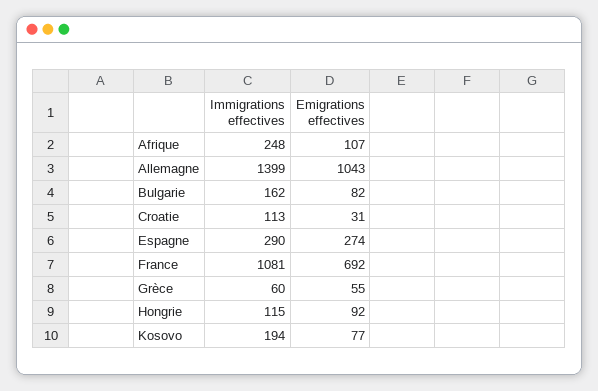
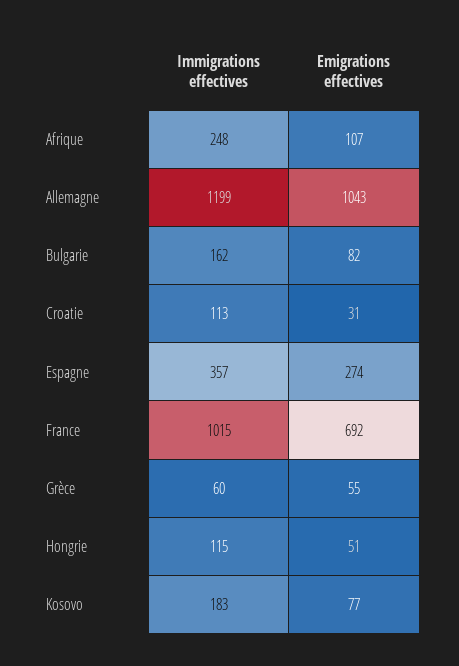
  {
    "Immigrations effectives": {
      "Afrique": 248,
-     "Allemagne": 1399,
+     "Allemagne": 1199,
      "Bulgarie": 162,
      "Croatie": 113,
-     "Espagne": 290,
+     "Espagne": 357,
-     "France": 1081,
+     "France": 1015,
      "Grèce": 60,
      "Hongrie": 115,
-     "Kosovo": 194
+     "Kosovo": 183
    },
    "Emigrations effectives": {
      "Afrique": 107,
      "Allemagne": 1043,
      "Bulgarie": 82,
      "Croatie": 31,
      "Espagne": 274,
      "France": 692,
      "Grèce": 55,
-     "Hongrie": 92,
+     "Hongrie": 51,
      "Kosovo": 77
    }
  }

